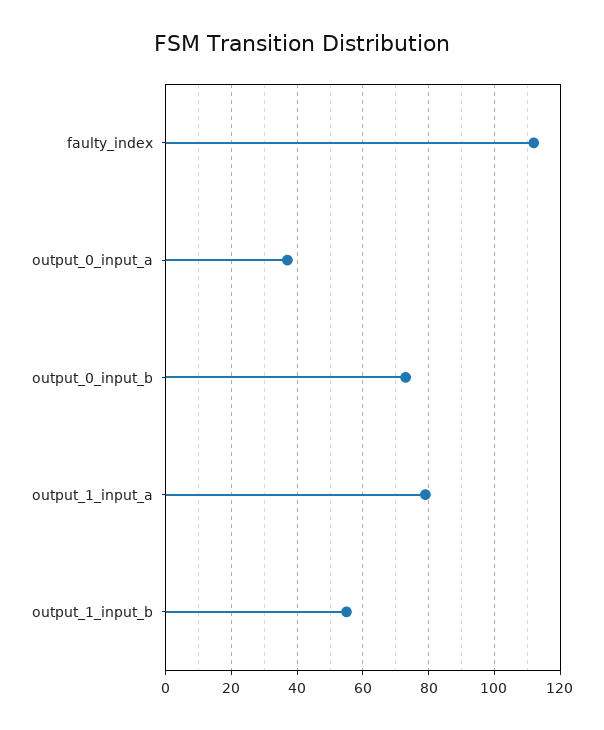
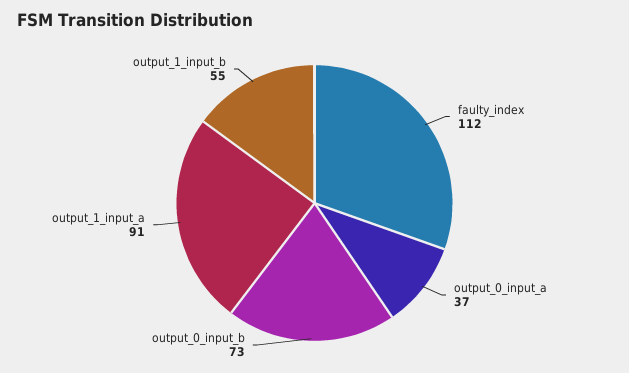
  {
    "faulty_index": 112,
    "output_0_input_a": 37,
    "output_0_input_b": 73,
-   "output_1_input_a": 80,
+   "output_1_input_a": 91,
    "output_1_input_b": 55
  }

